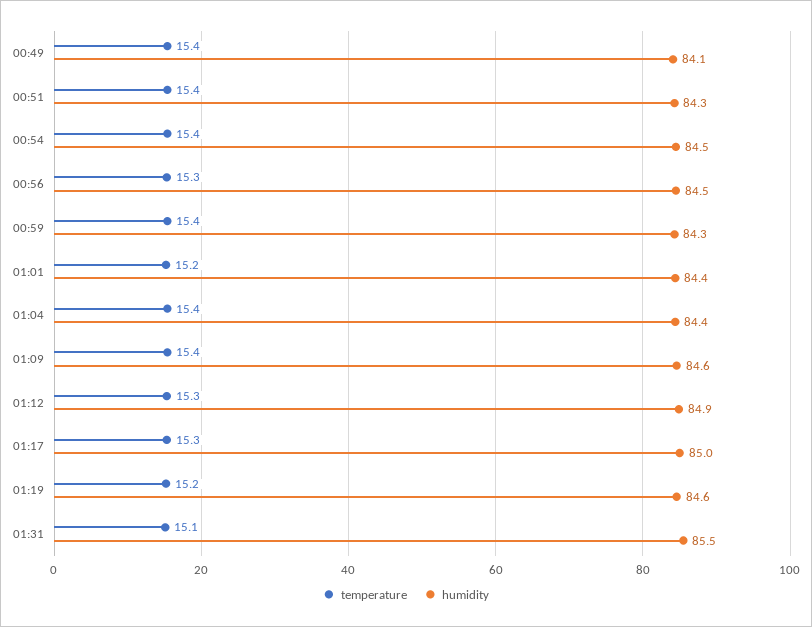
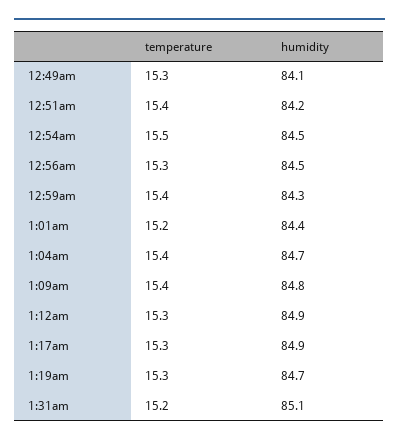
  {
    "temperature": {
-     "00:49": 15.4,
+     "00:49": 15.3,
      "00:51": 15.4,
-     "00:54": 15.4,
+     "00:54": 15.5,
      "00:56": 15.3,
      "00:59": 15.4,
      "01:01": 15.2,
      "01:04": 15.4,
      "01:09": 15.4,
      "01:12": 15.3,
      "01:17": 15.3,
-     "01:19": 15.2,
+     "01:19": 15.3,
-     "01:31": 15.1
+     "01:31": 15.2
    },
    "humidity": {
      "00:49": 84.1,
-     "00:51": 84.3,
+     "00:51": 84.2,
      "00:54": 84.5,
      "00:56": 84.5,
      "00:59": 84.3,
      "01:01": 84.4,
-     "01:04": 84.4,
+     "01:04": 84.7,
-     "01:09": 84.6,
+     "01:09": 84.8,
      "01:12": 84.9,
-     "01:17": 85,
+     "01:17": 84.9,
-     "01:19": 84.6,
+     "01:19": 84.7,
-     "01:31": 85.5
+     "01:31": 85.1
    }
  }

